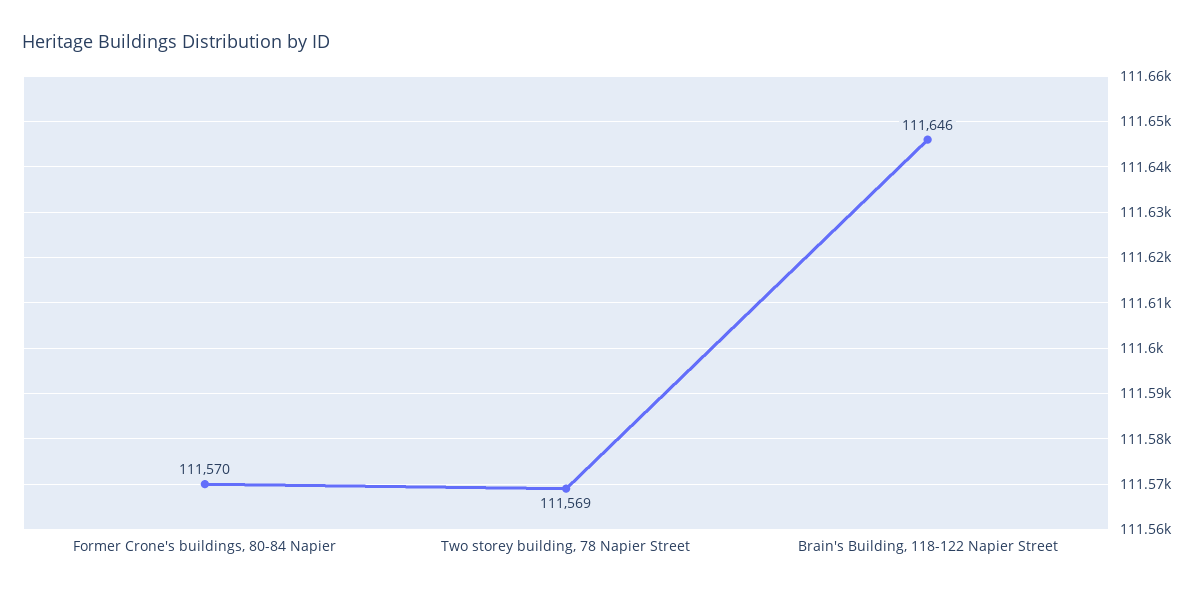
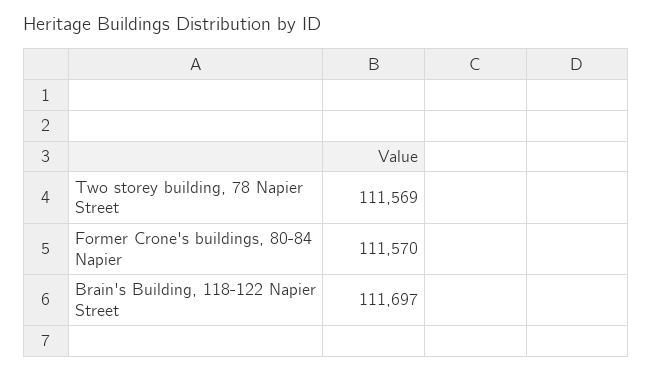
  {
    "Former Crone's buildings, 80-84 Napier": 111570,
    "Two storey building, 78 Napier Street": 111569,
-   "Brain's Building, 118-122 Napier Street": 111646
+   "Brain's Building, 118-122 Napier Street": 111697
  }

